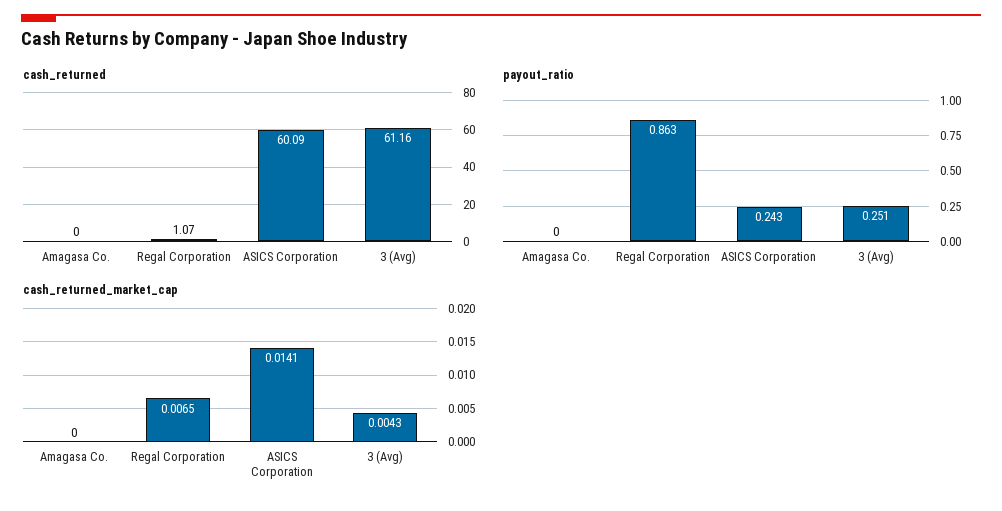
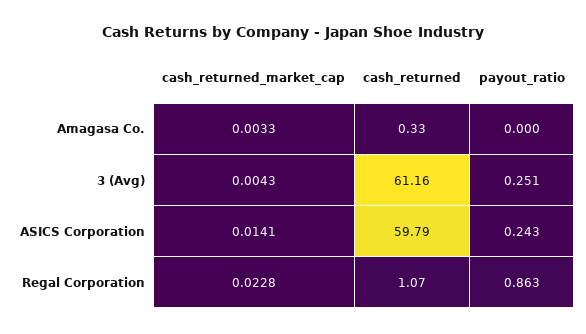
  {
    "cash_returned": {
-     "Amagasa Co.": 0,
+     "Amagasa Co.": 0.33,
      "Regal Corporation": 1.07,
-     "ASICS Corporation": 60.09,
+     "ASICS Corporation": 59.79,
      "3 (Avg)": 61.16
    },
    "payout_ratio": {
      "Amagasa Co.": 0,
      "Regal Corporation": 0.863,
      "ASICS Corporation": 0.243,
      "3 (Avg)": 0.251
    },
    "cash_returned_market_cap": {
-     "Amagasa Co.": 0,
+     "Amagasa Co.": 0.0033,
-     "Regal Corporation": 0.0065,
+     "Regal Corporation": 0.0228,
      "ASICS Corporation": 0.0141,
      "3 (Avg)": 0.0043
    }
  }

